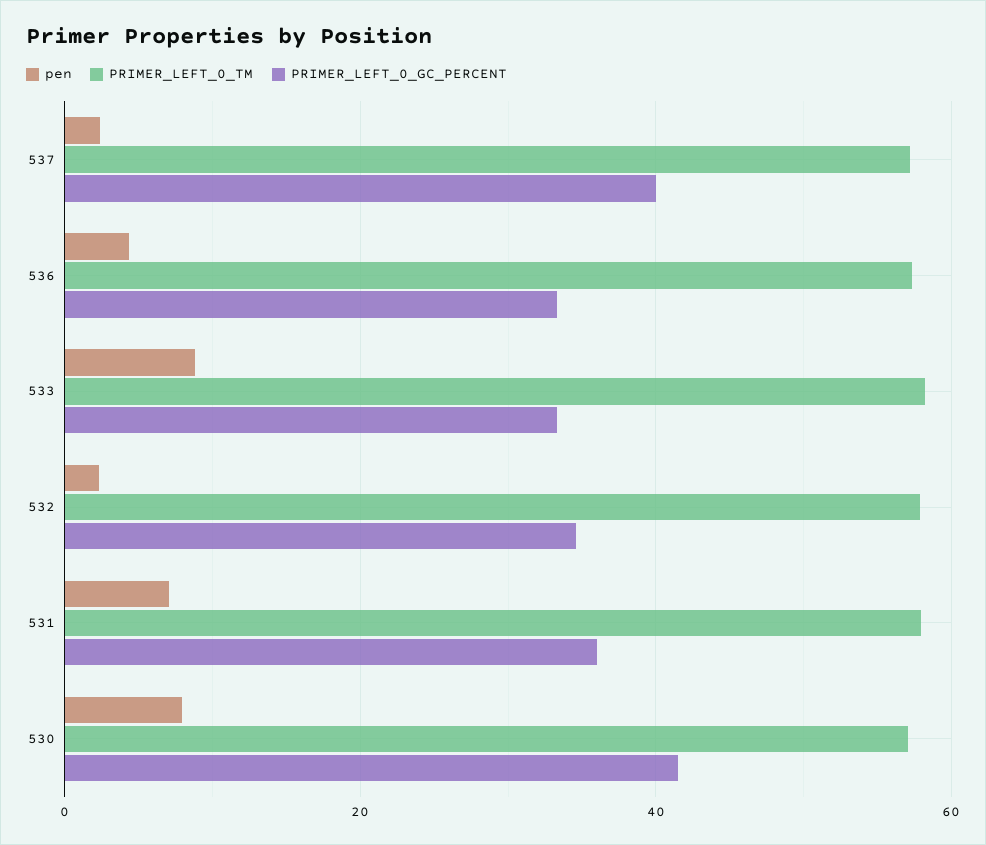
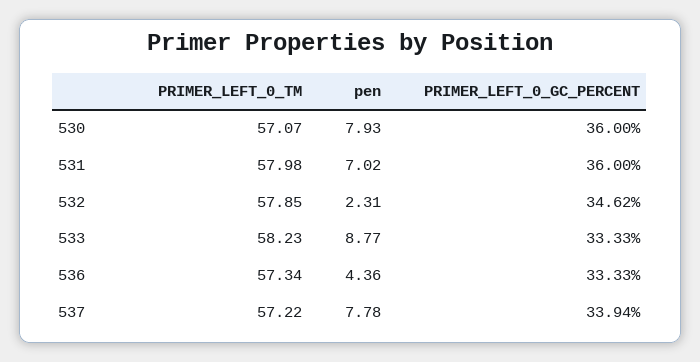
  {
    "pen": {
-     "537": 2,
+     "537": 7.78,
      "536": 4.36,
      "533": 8.77,
      "532": 2.31,
      "531": 7.02,
      "530": 7.93
    },
    "PRIMER_LEFT_0_TM": {
      "537": 57.22,
      "536": 57.34,
      "533": 58.23,
      "532": 57.85,
      "531": 57.98,
      "530": 57.07
    },
    "PRIMER_LEFT_0_GC_PERCENT": {
-     "537": 40,
+     "537": 33.94,
      "536": 33.33,
      "533": 33.33,
      "532": 34.62,
      "531": 36,
-     "530": 42
+     "530": 36
    }
  }

